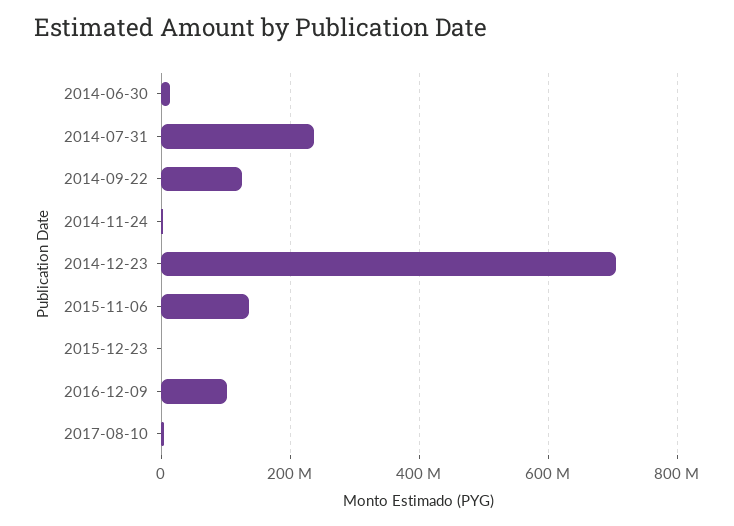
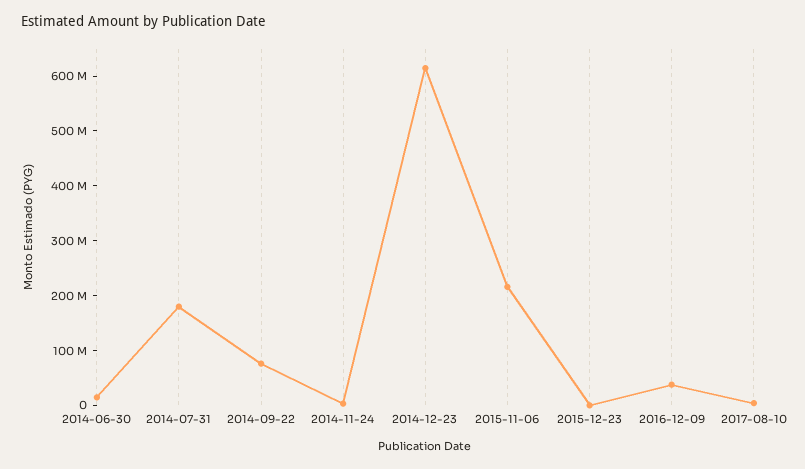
  {
    "2014-06-30": 20000000,
-   "2014-07-31": 240000000,
+   "2014-07-31": 180000000,
-   "2014-09-22": 120000000,
+   "2014-09-22": 80000000,
    "2014-11-24": 0,
-   "2014-12-23": 700000000,
+   "2014-12-23": 620000000,
-   "2015-11-06": 140000000,
+   "2015-11-06": 220000000,
    "2015-12-23": 0,
-   "2016-12-09": 100000000,
+   "2016-12-09": 40000000,
    "2017-08-10": 0
  }

